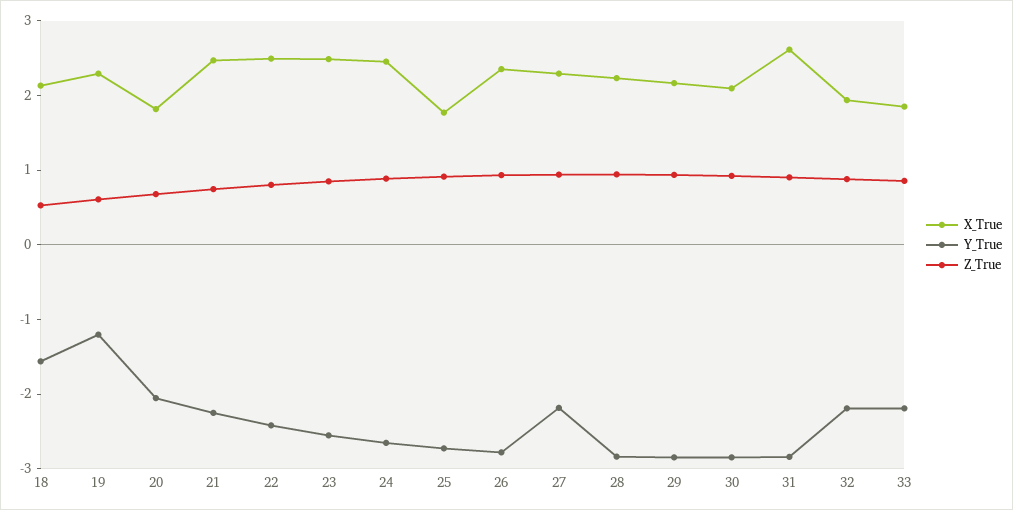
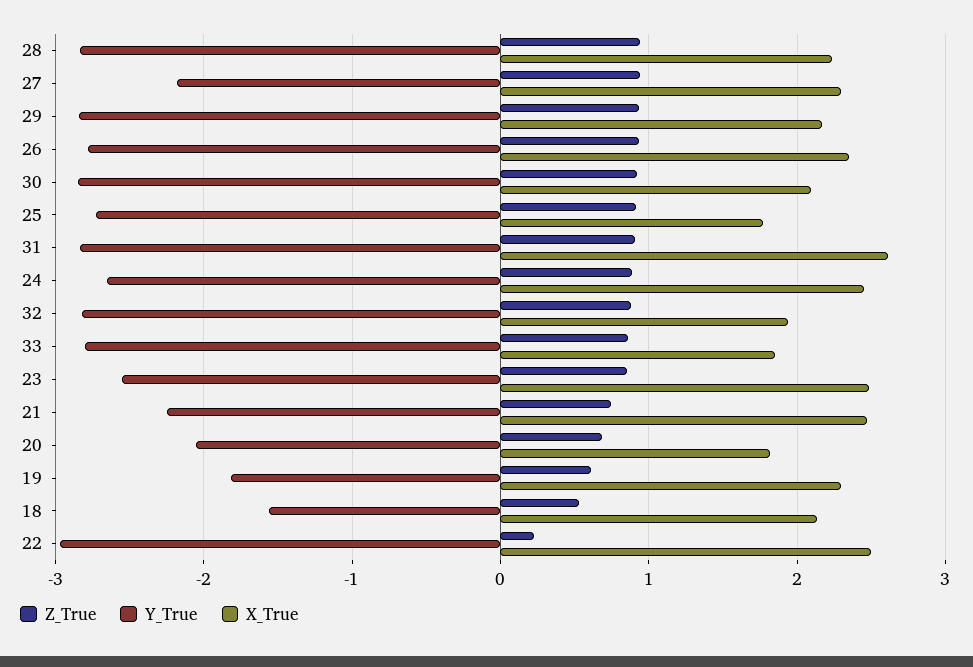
  {
    "X_True": {
      "18": 2.1,
      "19": 2.3,
      "20": 1.8,
      "21": 2.5,
      "22": 2.5,
      "23": 2.5,
      "24": 2.5,
      "25": 1.8,
      "26": 2.4,
      "27": 2.3,
      "28": 2.2,
      "29": 2.2,
      "30": 2.1,
      "31": 2.6,
      "32": 1.9,
      "33": 1.9
    },
    "Y_True": {
      "18": -1.6,
-     "19": -1.2,
+     "19": -1.8,
      "20": -2.1,
      "21": -2.3,
-     "22": -2.4,
+     "22": -3,
      "23": -2.6,
      "24": -2.7,
      "25": -2.7,
      "26": -2.8,
      "27": -2.2,
      "28": -2.8,
      "29": -2.8,
      "30": -2.8,
      "31": -2.8,
-     "32": -2.2,
+     "32": -2.8,
-     "33": -2.2
+     "33": -2.8
    },
    "Z_True": {
      "18": 0.5,
      "19": 0.6,
      "20": 0.7,
      "21": 0.7,
-     "22": 0.8,
+     "22": 0.2,
      "23": 0.9,
      "24": 0.9,
      "25": 0.9,
      "26": 0.9,
      "27": 0.9,
      "28": 0.9,
      "29": 0.9,
      "30": 0.9,
      "31": 0.9,
      "32": 0.9,
      "33": 0.9
    }
  }

